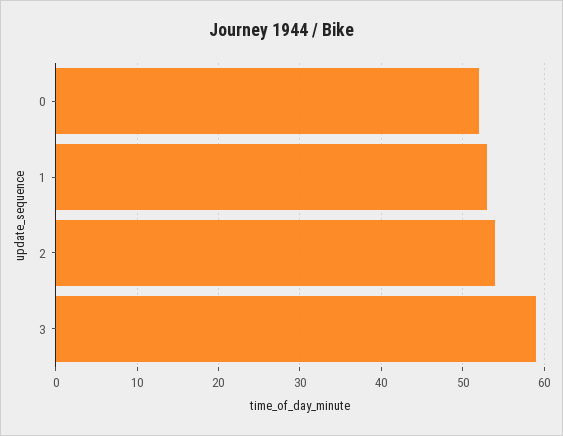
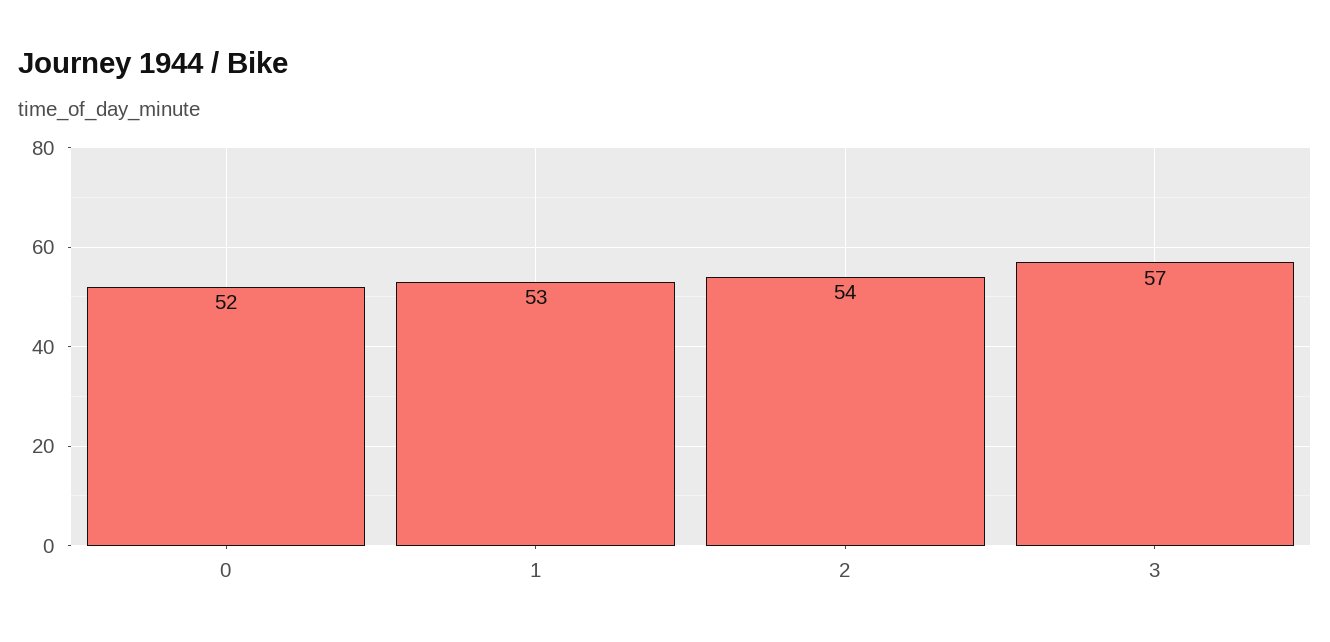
  {
    "0": 52,
    "1": 53,
    "2": 54,
-   "3": 59
+   "3": 57
  }

